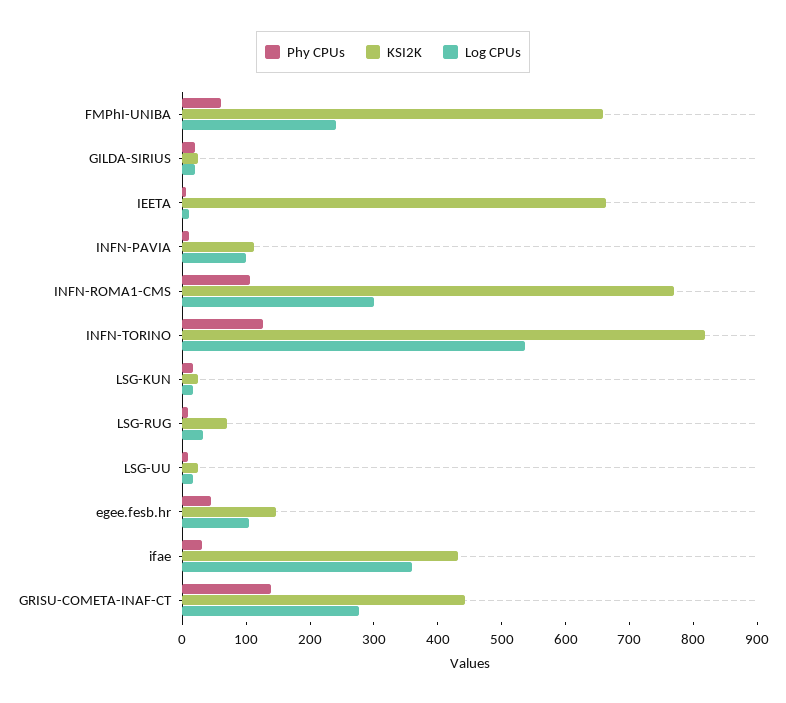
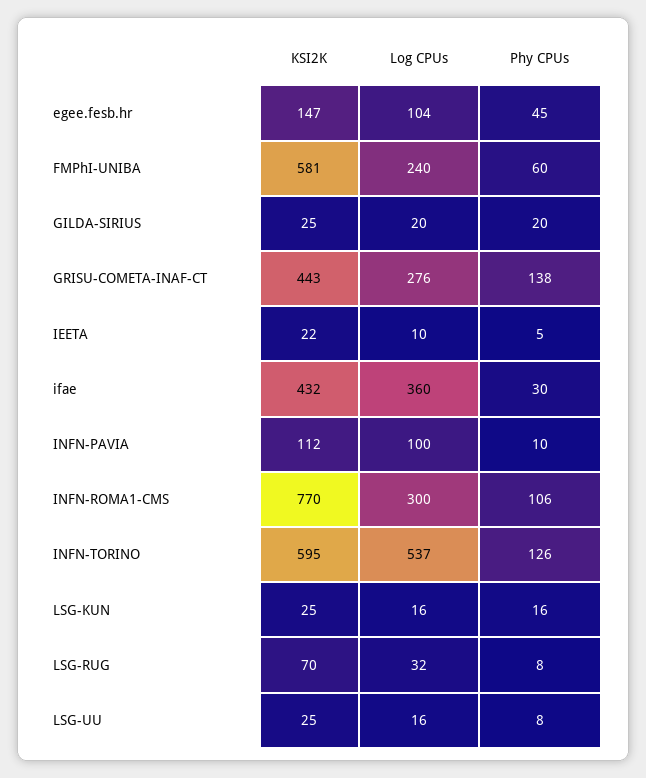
  {
    "Phy CPUs": {
      "FMPhI-UNIBA": 60,
      "GILDA-SIRIUS": 20,
      "IEETA": 5,
      "INFN-PAVIA": 10,
      "INFN-ROMA1-CMS": 106,
      "INFN-TORINO": 126,
      "LSG-KUN": 16,
      "LSG-RUG": 8,
      "LSG-UU": 8,
      "egee.fesb.hr": 45,
      "ifae": 30,
      "GRISU-COMETA-INAF-CT": 138
    },
    "KSI2K": {
-     "FMPhI-UNIBA": 660,
+     "FMPhI-UNIBA": 581,
      "GILDA-SIRIUS": 25,
-     "IEETA": 660,
+     "IEETA": 22,
      "INFN-PAVIA": 112,
      "INFN-ROMA1-CMS": 770,
-     "INFN-TORINO": 820,
+     "INFN-TORINO": 595,
      "LSG-KUN": 25,
      "LSG-RUG": 70,
      "LSG-UU": 25,
      "egee.fesb.hr": 147,
      "ifae": 432,
      "GRISU-COMETA-INAF-CT": 443
    },
    "Log CPUs": {
      "FMPhI-UNIBA": 240,
      "GILDA-SIRIUS": 20,
      "IEETA": 10,
      "INFN-PAVIA": 100,
      "INFN-ROMA1-CMS": 300,
      "INFN-TORINO": 537,
      "LSG-KUN": 16,
      "LSG-RUG": 32,
      "LSG-UU": 16,
      "egee.fesb.hr": 104,
      "ifae": 360,
      "GRISU-COMETA-INAF-CT": 276
    }
  }

